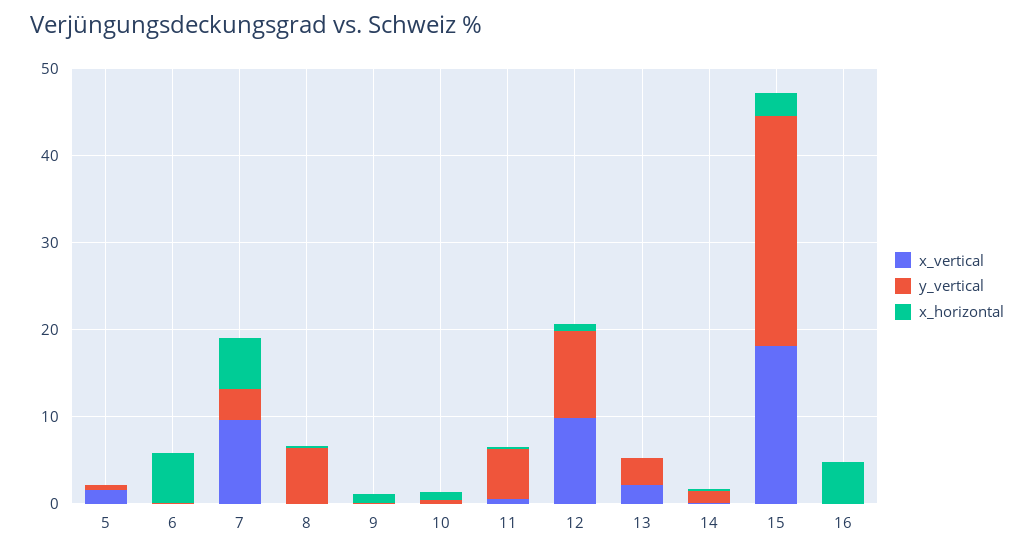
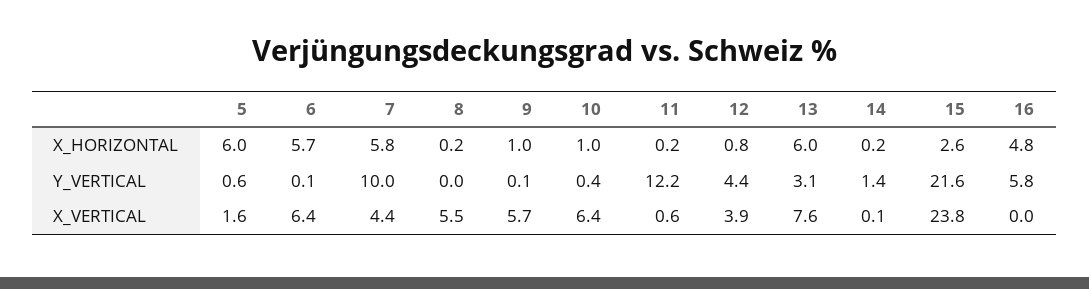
  {
    "x_vertical": {
      "5": 1.6,
-     "6": 0,
+     "6": 6.4,
-     "7": 10,
+     "7": 4.4,
-     "8": 0,
+     "8": 5.5,
-     "9": 0,
+     "9": 5.7,
-     "10": 0,
+     "10": 6.4,
      "11": 0.6,
-     "12": 10,
+     "12": 3.9,
-     "13": 2,
+     "13": 7.6,
      "14": 0.1,
-     "15": 18,
+     "15": 23.8,
      "16": 0
    },
    "y_vertical": {
      "5": 0.6,
      "6": 0.1,
-     "7": 4,
+     "7": 10,
-     "8": 6,
+     "8": 0,
      "9": 0.1,
      "10": 0.4,
-     "11": 6,
+     "11": 12.2,
-     "12": 10,
+     "12": 4.4,
      "13": 3.1,
      "14": 1.4,
-     "15": 26,
+     "15": 21.6,
-     "16": 0
+     "16": 5.8
    },
    "x_horizontal": {
-     "5": 0,
+     "5": 6,
      "6": 5.7,
      "7": 5.8,
      "8": 0.2,
      "9": 1,
      "10": 1,
      "11": 0.2,
      "12": 0.8,
-     "13": 0,
+     "13": 6,
      "14": 0.2,
      "15": 2.6,
      "16": 4.8
    }
  }

